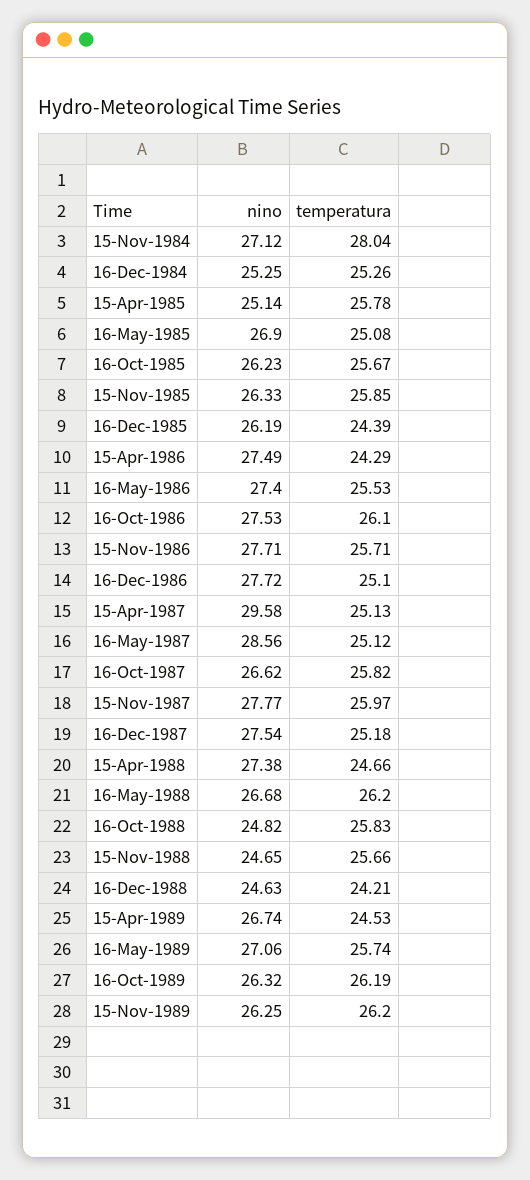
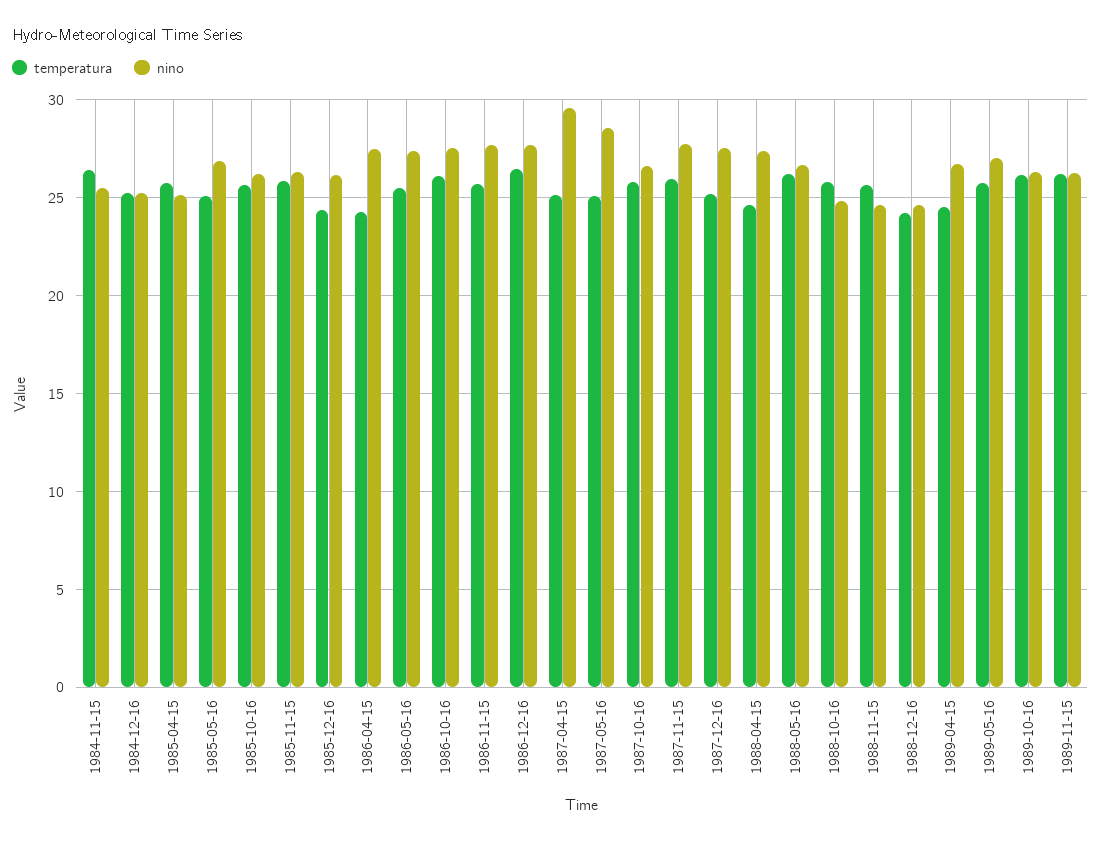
  {
    "nino": {
-     "15-Nov-1984": 27.12,
+     "15-Nov-1984": 25.5,
      "16-Dec-1984": 25.25,
      "15-Apr-1985": 25.14,
      "16-May-1985": 26.9,
      "16-Oct-1985": 26.23,
      "15-Nov-1985": 26.33,
      "16-Dec-1985": 26.19,
      "15-Apr-1986": 27.49,
      "16-May-1986": 27.4,
      "16-Oct-1986": 27.53,
      "15-Nov-1986": 27.71,
      "16-Dec-1986": 27.72,
      "15-Apr-1987": 29.58,
      "16-May-1987": 28.56,
      "16-Oct-1987": 26.62,
      "15-Nov-1987": 27.77,
      "16-Dec-1987": 27.54,
      "15-Apr-1988": 27.38,
      "16-May-1988": 26.68,
      "16-Oct-1988": 24.82,
      "15-Nov-1988": 24.65,
      "16-Dec-1988": 24.63,
      "15-Apr-1989": 26.74,
      "16-May-1989": 27.06,
      "16-Oct-1989": 26.32,
      "15-Nov-1989": 26.25
    },
    "temperatura": {
-     "15-Nov-1984": 28.04,
+     "15-Nov-1984": 26.5,
      "16-Dec-1984": 25.26,
      "15-Apr-1985": 25.78,
      "16-May-1985": 25.08,
      "16-Oct-1985": 25.67,
      "15-Nov-1985": 25.85,
      "16-Dec-1985": 24.39,
      "15-Apr-1986": 24.29,
      "16-May-1986": 25.53,
      "16-Oct-1986": 26.1,
      "15-Nov-1986": 25.71,
-     "16-Dec-1986": 25.1,
+     "16-Dec-1986": 26.5,
      "15-Apr-1987": 25.13,
      "16-May-1987": 25.12,
      "16-Oct-1987": 25.82,
      "15-Nov-1987": 25.97,
      "16-Dec-1987": 25.18,
      "15-Apr-1988": 24.66,
      "16-May-1988": 26.2,
      "16-Oct-1988": 25.83,
      "15-Nov-1988": 25.66,
      "16-Dec-1988": 24.21,
      "15-Apr-1989": 24.53,
      "16-May-1989": 25.74,
      "16-Oct-1989": 26.19,
      "15-Nov-1989": 26.2
    }
  }

